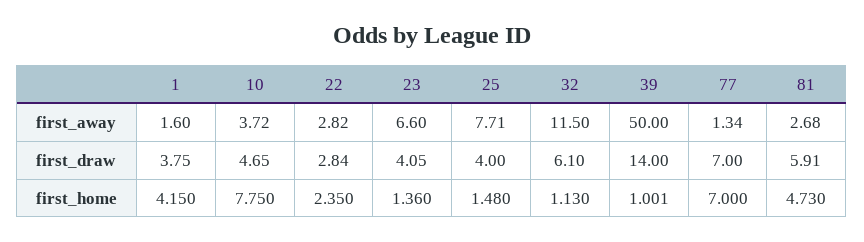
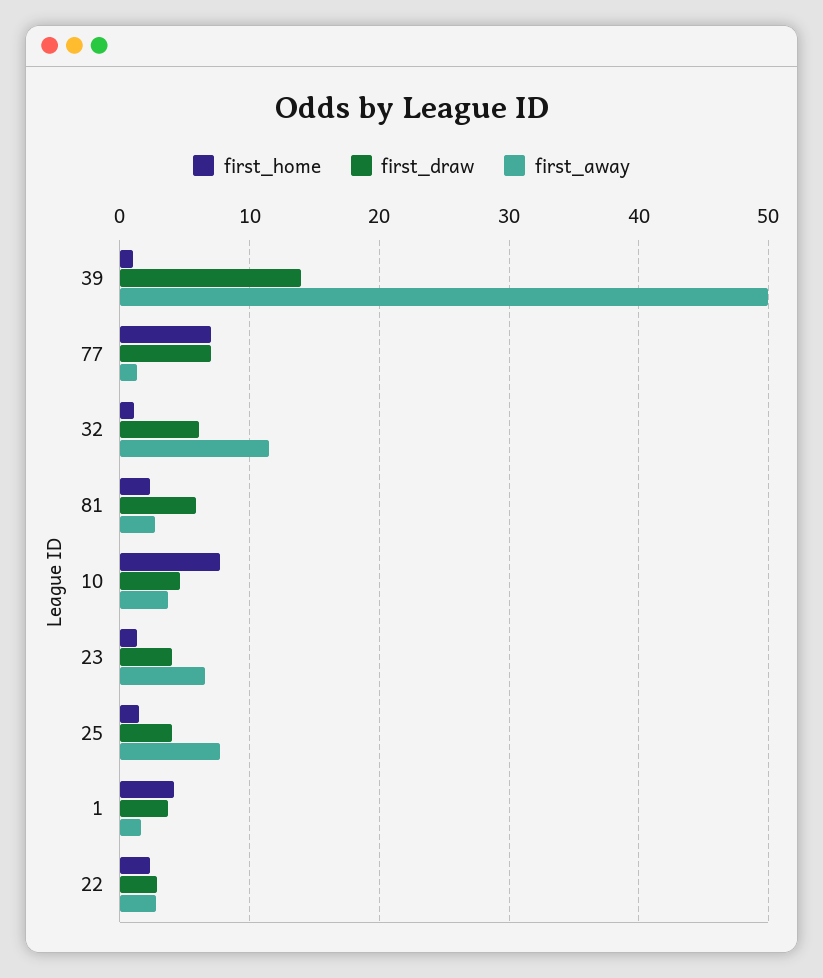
  {
    "first_away": {
      "1": 1.6,
      "10": 3.72,
      "22": 2.82,
      "23": 6.6,
      "25": 7.71,
      "32": 11.5,
      "39": 50,
      "77": 1.34,
      "81": 2.68
    },
    "first_draw": {
      "1": 3.75,
      "10": 4.65,
      "22": 2.84,
      "23": 4.05,
      "25": 4,
      "32": 6.1,
      "39": 14,
      "77": 7,
      "81": 5.91
    },
    "first_home": {
      "1": 4.15,
      "10": 7.75,
      "22": 2.35,
      "23": 1.36,
      "25": 1.48,
      "32": 1.13,
      "39": 1.001,
      "77": 7,
-     "81": 4.73
+     "81": 2
    }
  }

